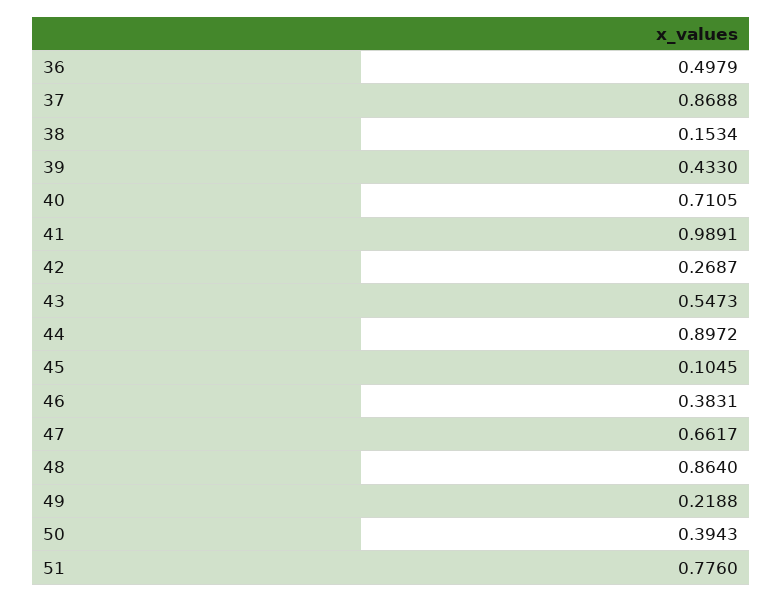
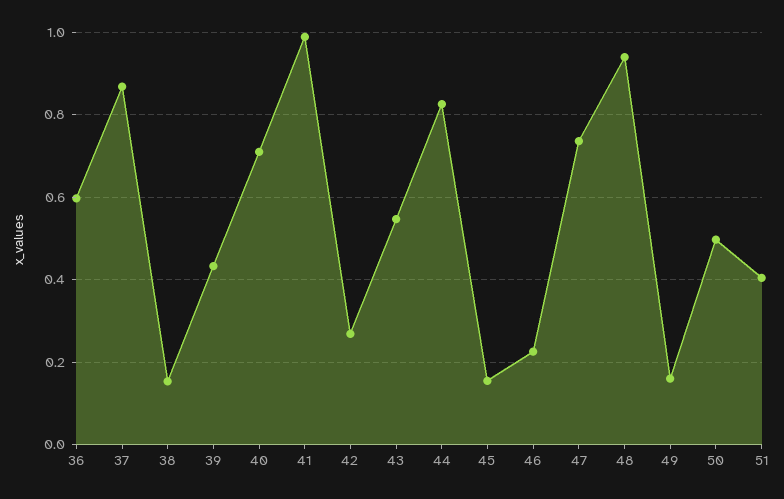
  {
-   "36": 0.4979,
+   "36": 0.6,
    "37": 0.8688,
    "38": 0.1534,
    "39": 0.433,
    "40": 0.7105,
    "41": 0.9891,
    "42": 0.2687,
    "43": 0.5473,
-   "44": 0.8972,
+   "44": 0.82,
-   "45": 0.1045,
+   "45": 0.16,
-   "46": 0.3831,
+   "46": 0.22,
-   "47": 0.6617,
+   "47": 0.74,
-   "48": 0.864,
+   "48": 0.94,
-   "49": 0.2188,
+   "49": 0.16,
-   "50": 0.3943,
+   "50": 0.5,
-   "51": 0.776
+   "51": 0.4
  }

